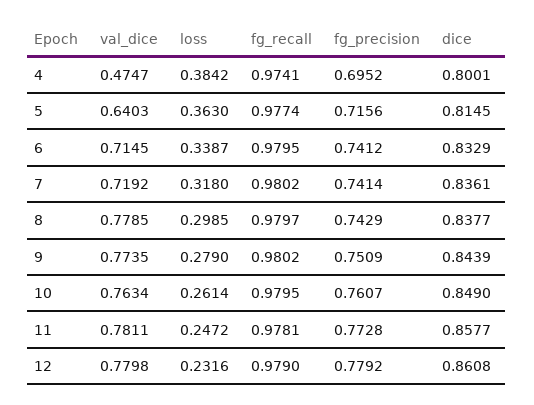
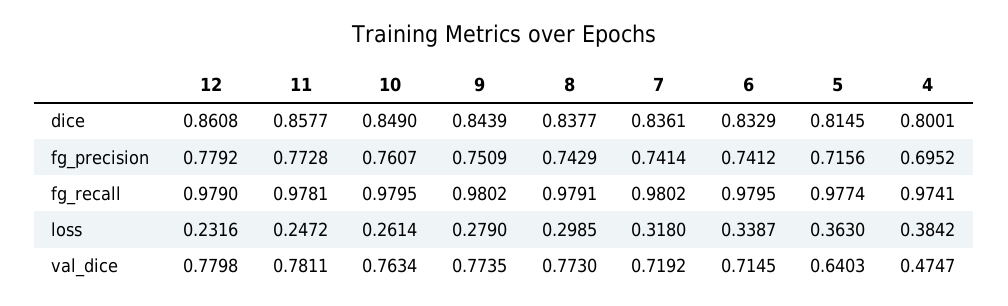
  {
    "val_dice": {
      "4": 0.4747,
      "5": 0.6403,
      "6": 0.7145,
      "7": 0.7192,
-     "8": 0.7785,
+     "8": 0.773,
      "9": 0.7735,
      "10": 0.7634,
      "11": 0.7811,
      "12": 0.7798
    },
    "loss": {
      "4": 0.3842,
      "5": 0.363,
      "6": 0.3387,
      "7": 0.318,
      "8": 0.2985,
      "9": 0.279,
      "10": 0.2614,
      "11": 0.2472,
      "12": 0.2316
    },
    "fg_recall": {
      "4": 0.9741,
      "5": 0.9774,
      "6": 0.9795,
      "7": 0.9802,
-     "8": 0.9797,
+     "8": 0.9791,
      "9": 0.9802,
      "10": 0.9795,
      "11": 0.9781,
      "12": 0.979
    },
    "fg_precision": {
      "4": 0.6952,
      "5": 0.7156,
      "6": 0.7412,
      "7": 0.7414,
      "8": 0.7429,
      "9": 0.7509,
      "10": 0.7607,
      "11": 0.7728,
      "12": 0.7792
    },
    "dice": {
      "4": 0.8001,
      "5": 0.8145,
      "6": 0.8329,
      "7": 0.8361,
      "8": 0.8377,
      "9": 0.8439,
      "10": 0.849,
      "11": 0.8577,
      "12": 0.8608
    }
  }

